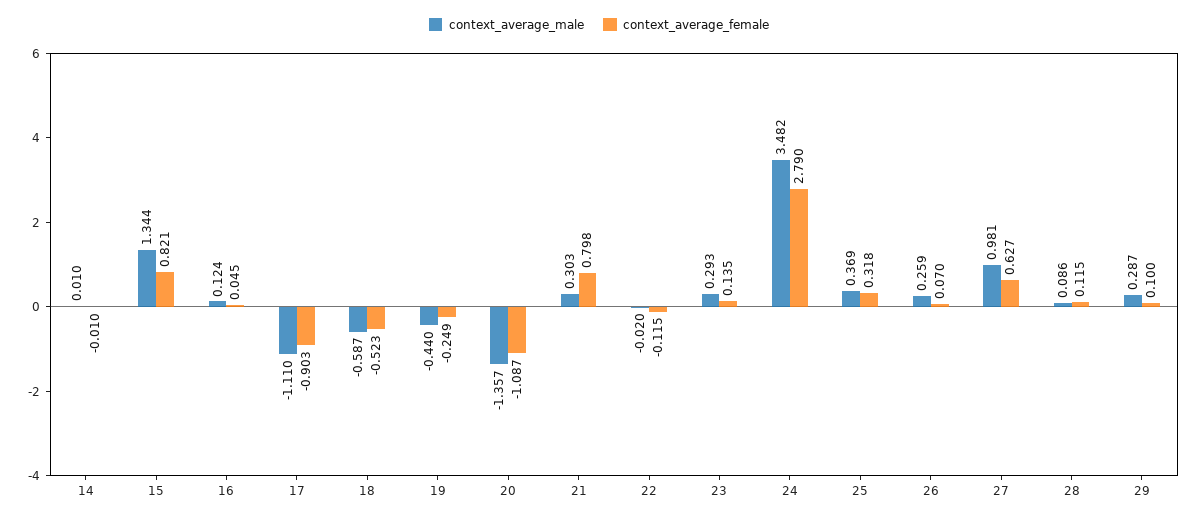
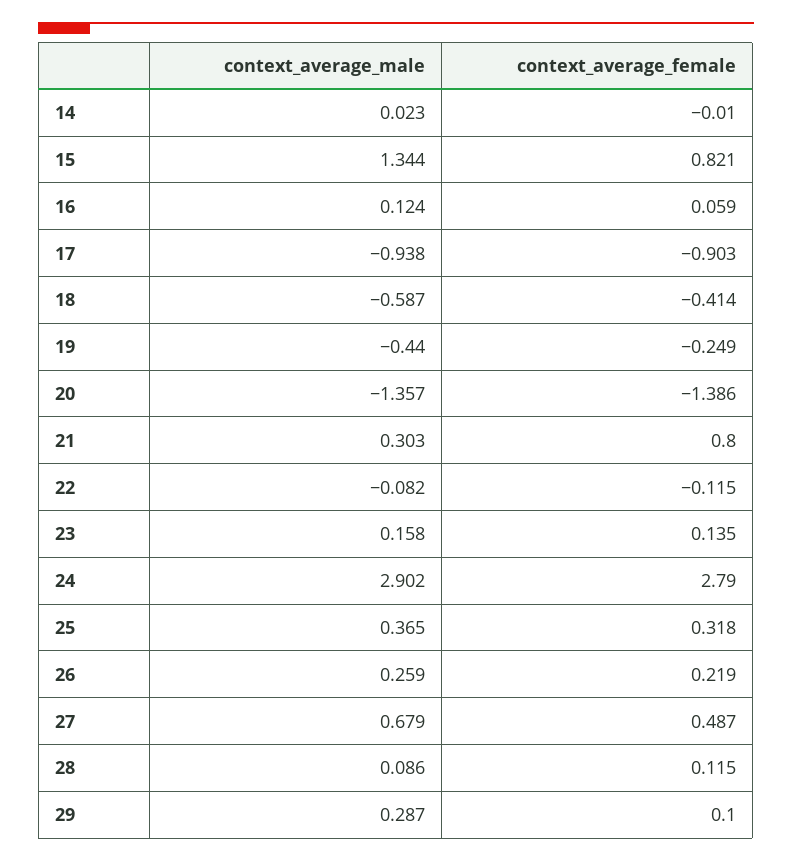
  {
    "context_average_male": {
-     "14": 0.01,
+     "14": 0.023,
      "15": 1.344,
      "16": 0.124,
-     "17": -1.11,
+     "17": -0.938,
      "18": -0.587,
      "19": -0.44,
      "20": -1.357,
      "21": 0.303,
-     "22": -0.02,
+     "22": -0.082,
-     "23": 0.293,
+     "23": 0.158,
-     "24": 3.482,
+     "24": 2.902,
-     "25": 0.369,
+     "25": 0.365,
      "26": 0.259,
-     "27": 0.981,
+     "27": 0.679,
      "28": 0.086,
      "29": 0.287
    },
    "context_average_female": {
      "14": -0.01,
      "15": 0.821,
-     "16": 0.045,
+     "16": 0.059,
      "17": -0.903,
-     "18": -0.523,
+     "18": -0.414,
      "19": -0.249,
-     "20": -1.087,
+     "20": -1.386,
-     "21": 0.798,
+     "21": 0.8,
      "22": -0.115,
      "23": 0.135,
      "24": 2.79,
      "25": 0.318,
-     "26": 0.07,
+     "26": 0.219,
-     "27": 0.627,
+     "27": 0.487,
      "28": 0.115,
      "29": 0.1
    }
  }

